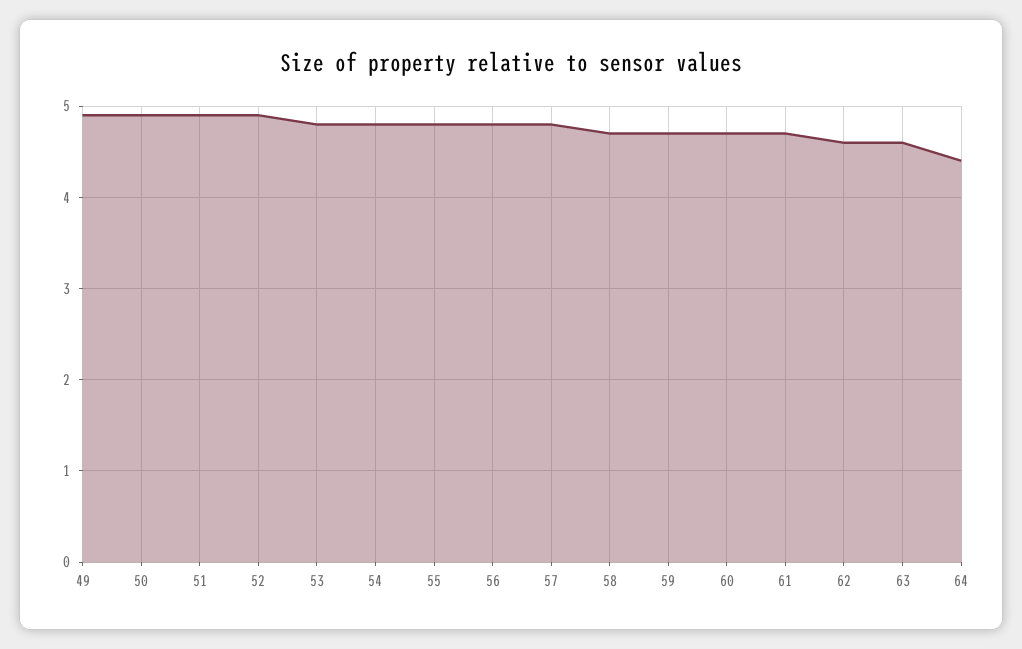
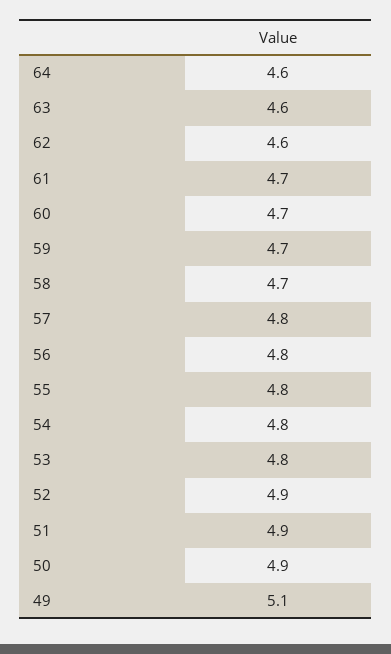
  {
-   "49": 4.9,
+   "49": 5.1,
    "50": 4.9,
    "51": 4.9,
    "52": 4.9,
    "53": 4.8,
    "54": 4.8,
    "55": 4.8,
    "56": 4.8,
    "57": 4.8,
    "58": 4.7,
    "59": 4.7,
    "60": 4.7,
    "61": 4.7,
    "62": 4.6,
    "63": 4.6,
-   "64": 4.4
+   "64": 4.6
  }

